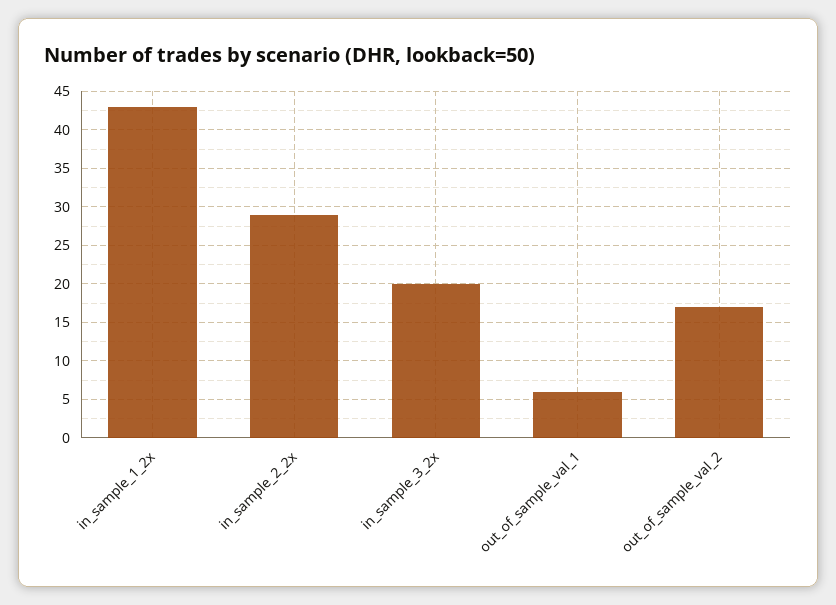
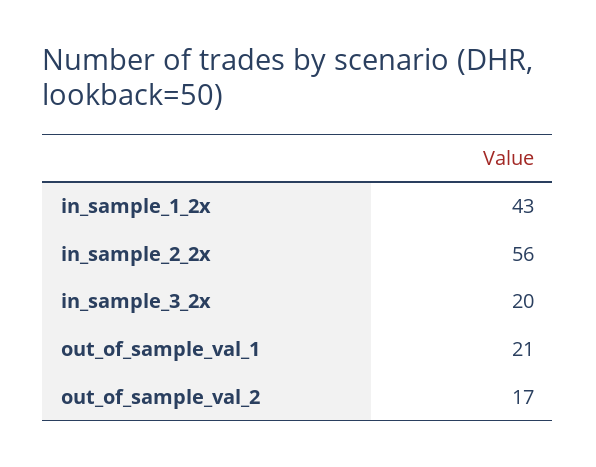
  {
    "in_sample_1_2x": 43,
-   "in_sample_2_2x": 29,
+   "in_sample_2_2x": 56,
    "in_sample_3_2x": 20,
-   "out_of_sample_val_1": 6,
+   "out_of_sample_val_1": 21,
    "out_of_sample_val_2": 17
  }

